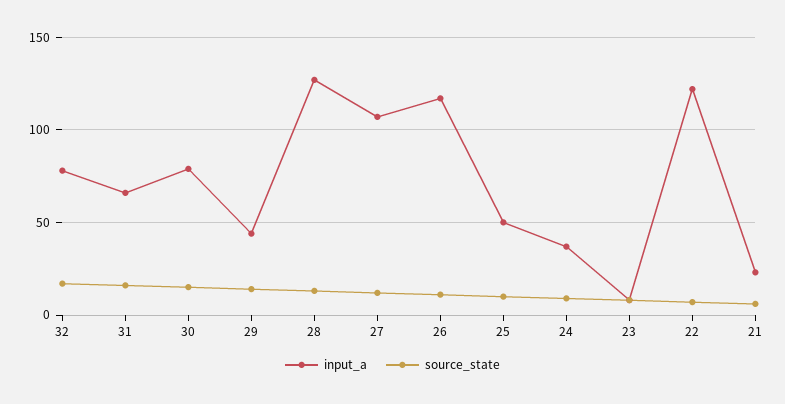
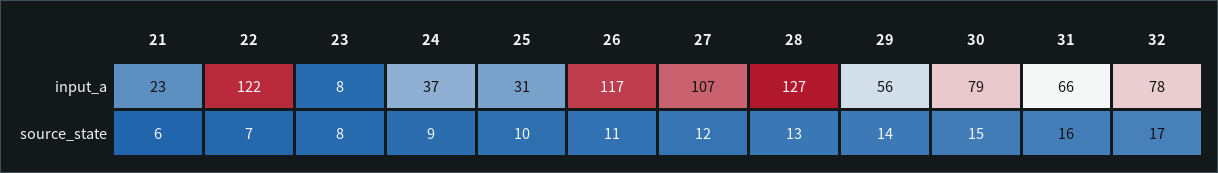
  {
    "input_a": {
      "32": 78,
      "31": 66,
      "30": 79,
-     "29": 45,
+     "29": 56,
      "28": 127,
      "27": 107,
      "26": 117,
-     "25": 50,
+     "25": 31,
      "24": 37,
      "23": 8,
      "22": 122,
      "21": 23
    },
    "source_state": {
      "32": 17,
      "31": 16,
      "30": 15,
      "29": 14,
      "28": 13,
      "27": 12,
      "26": 11,
      "25": 10,
      "24": 9,
      "23": 8,
      "22": 7,
      "21": 6
    }
  }

